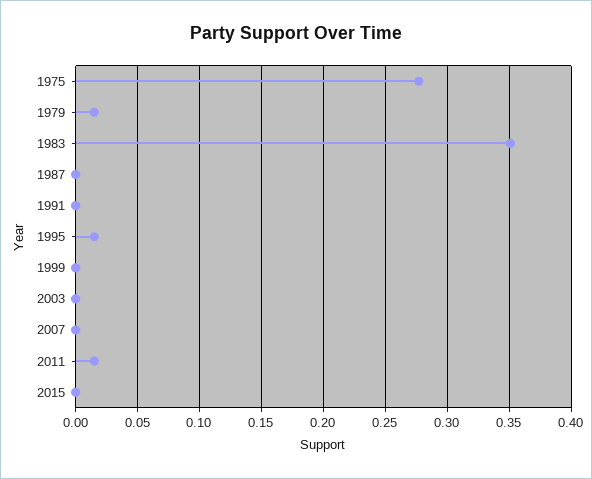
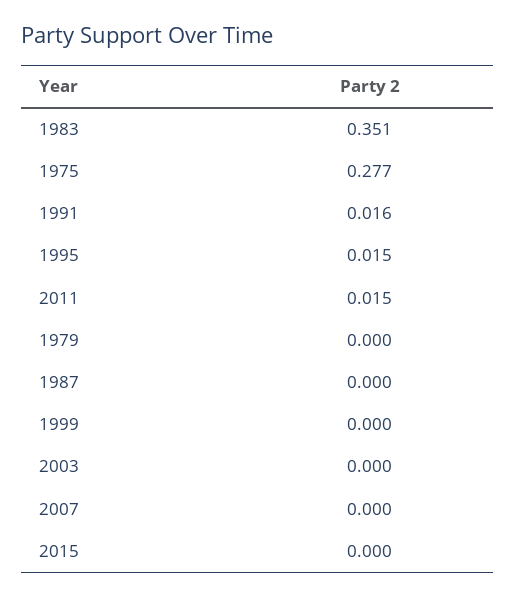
  {
    "1975": 0.277,
-   "1979": 0.015,
+   "1979": 0,
    "1983": 0.351,
    "1987": 0,
-   "1991": 0,
+   "1991": 0.016,
    "1995": 0.015,
    "1999": 0,
    "2003": 0,
    "2007": 0,
    "2011": 0.015,
    "2015": 0
  }

